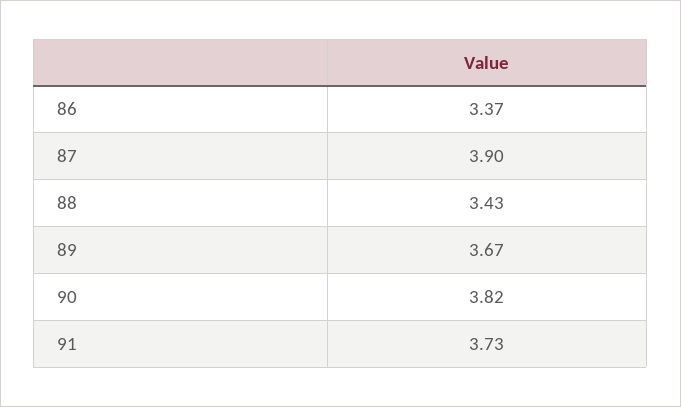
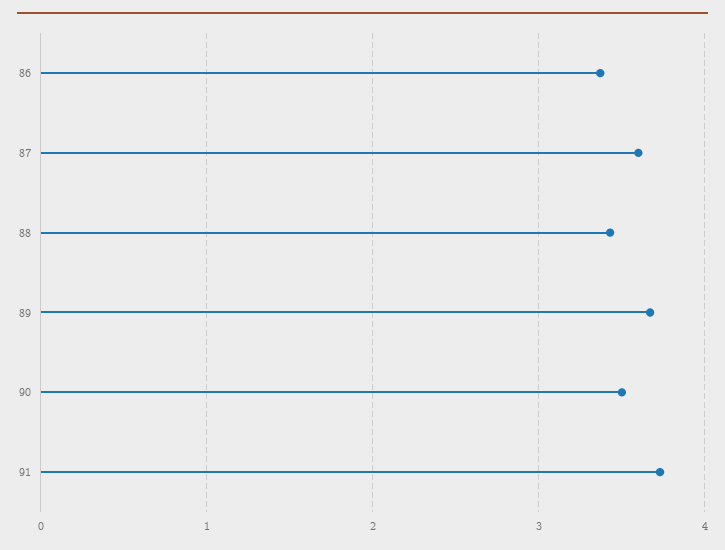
  {
    "86": 3.37,
-   "87": 3.9,
+   "87": 3.6,
    "88": 3.43,
    "89": 3.67,
-   "90": 3.82,
+   "90": 3.5,
    "91": 3.73
  }

